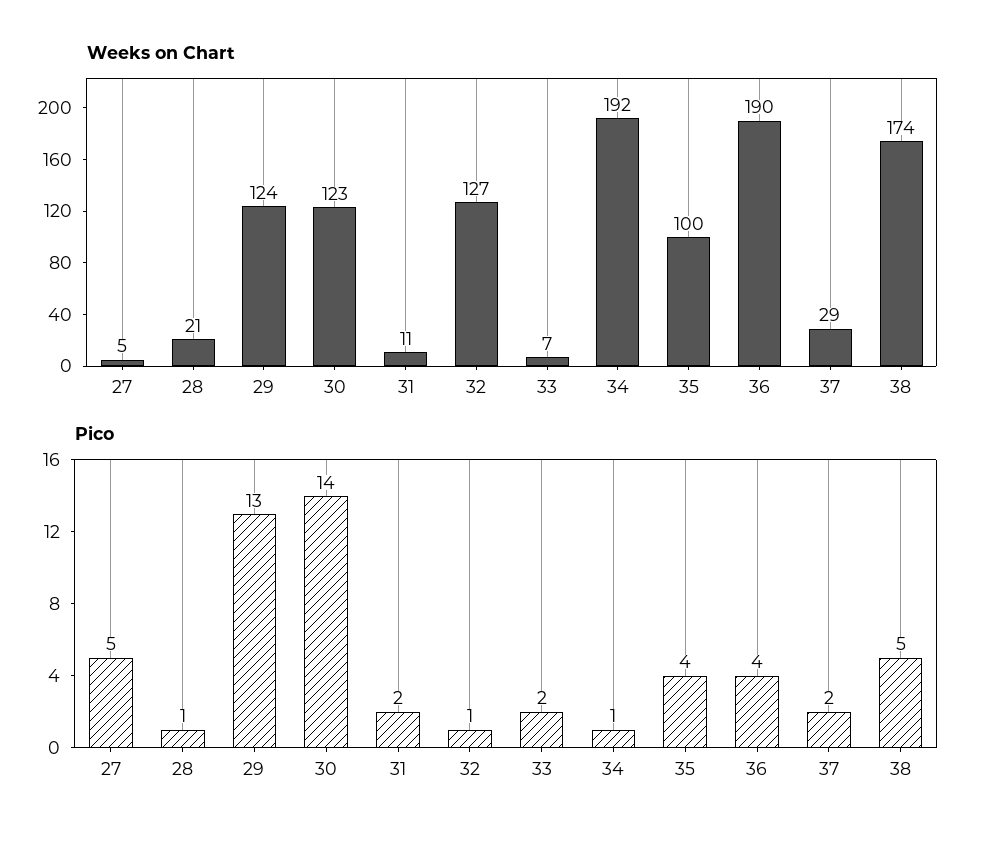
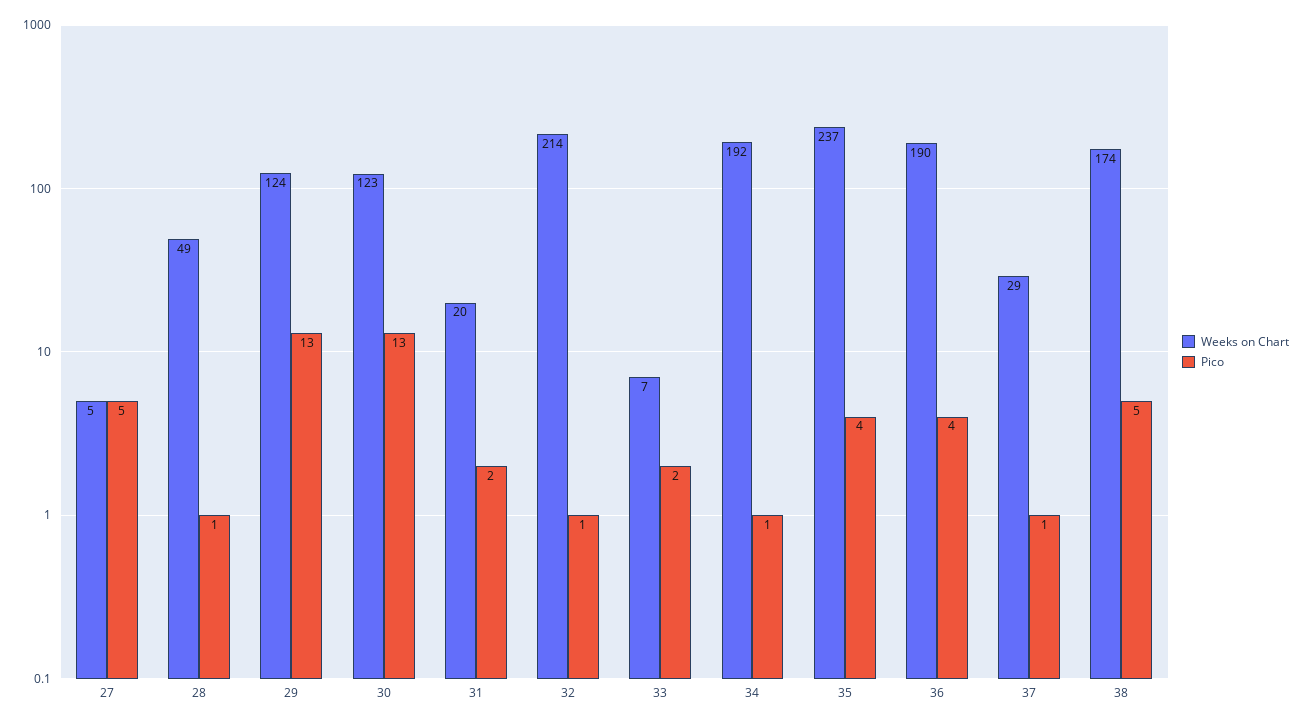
  {
    "Weeks on Chart": {
      "27": 5,
-     "28": 21,
+     "28": 49,
      "29": 124,
      "30": 123,
-     "31": 11,
+     "31": 20,
-     "32": 127,
+     "32": 214,
      "33": 7,
      "34": 192,
-     "35": 100,
+     "35": 237,
      "36": 190,
      "37": 29,
      "38": 174
    },
    "Pico": {
      "27": 5,
      "28": 1,
      "29": 13,
-     "30": 14,
+     "30": 13,
      "31": 2,
      "32": 1,
      "33": 2,
      "34": 1,
      "35": 4,
      "36": 4,
-     "37": 2,
+     "37": 1,
      "38": 5
    }
  }

